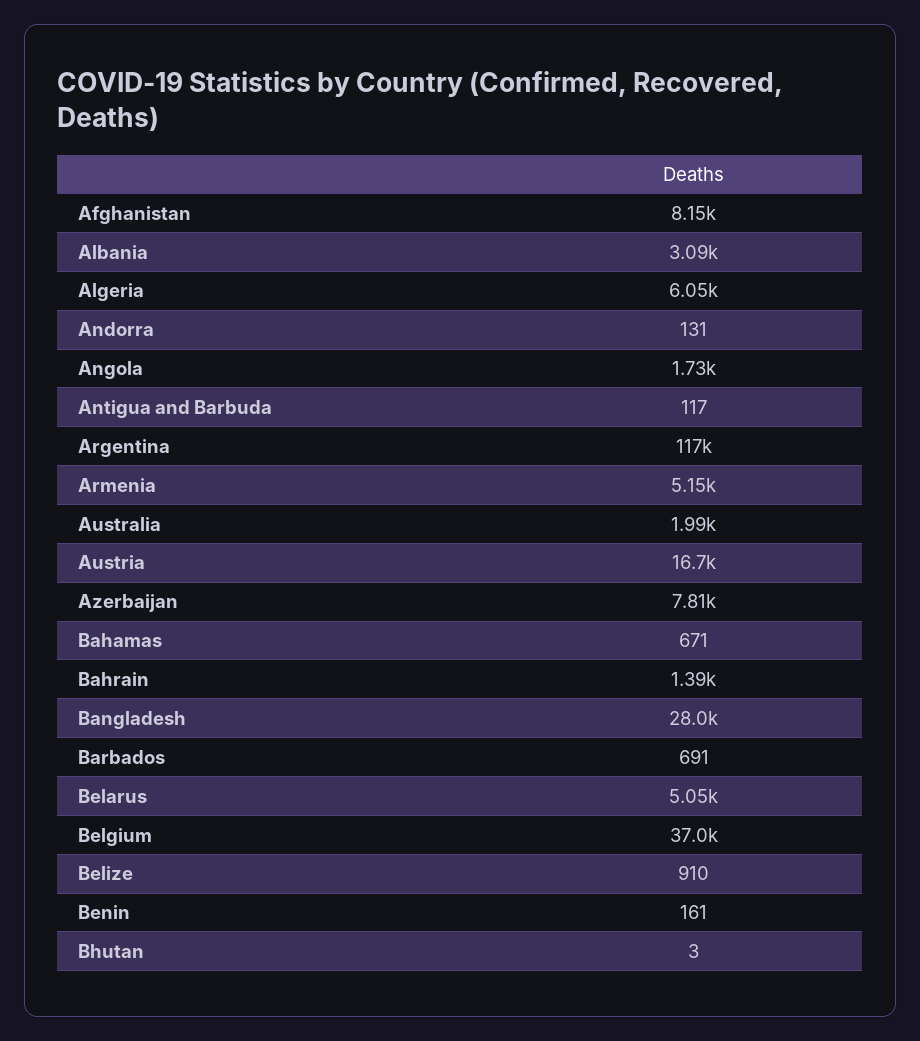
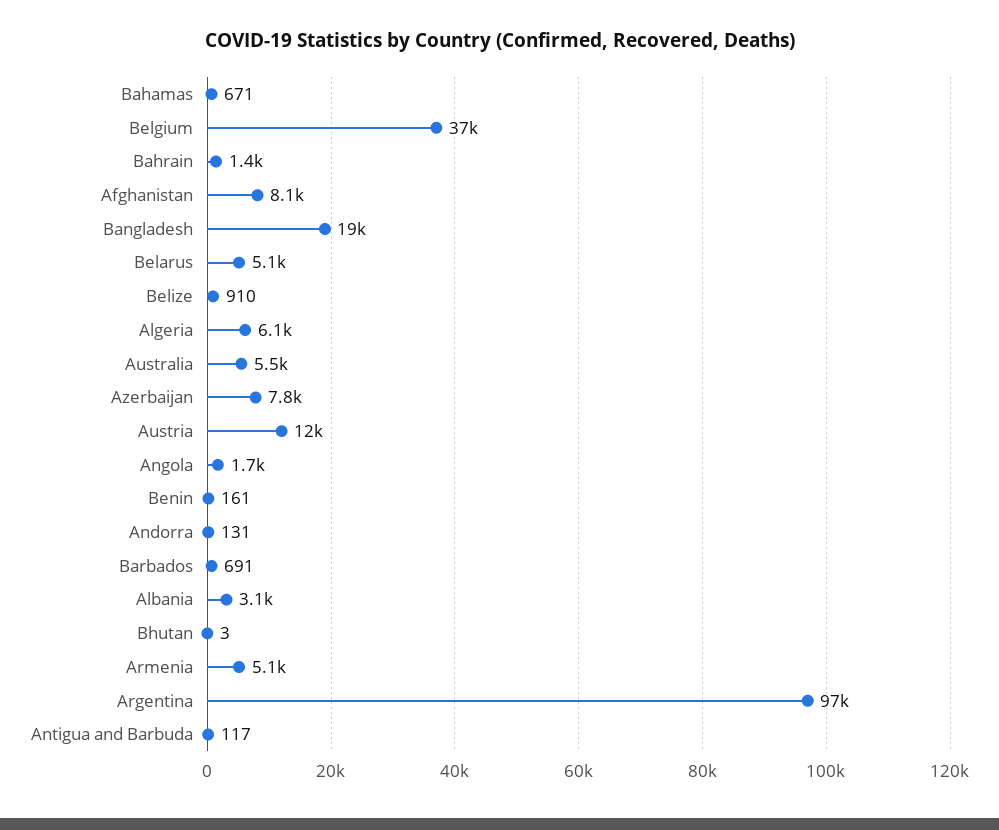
  {
    "Afghanistan": 8150,
    "Albania": 3090,
    "Algeria": 6050,
    "Andorra": 131,
    "Angola": 1730,
    "Antigua and Barbuda": 117,
-   "Argentina": 117000,
+   "Argentina": 97000,
    "Armenia": 5150,
-   "Australia": 1990,
+   "Australia": 5500,
-   "Austria": 16700,
+   "Austria": 12000,
    "Azerbaijan": 7810,
    "Bahamas": 671,
    "Bahrain": 1390,
-   "Bangladesh": 28000,
+   "Bangladesh": 19000,
    "Barbados": 691,
    "Belarus": 5050,
    "Belgium": 37000,
    "Belize": 910,
    "Benin": 161,
    "Bhutan": 3
  }

